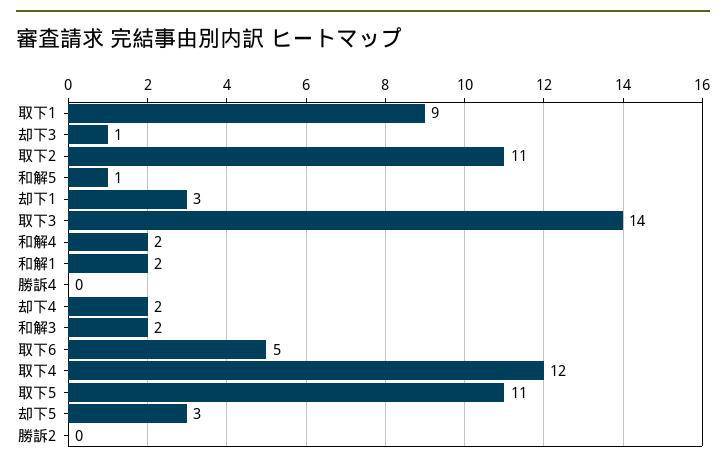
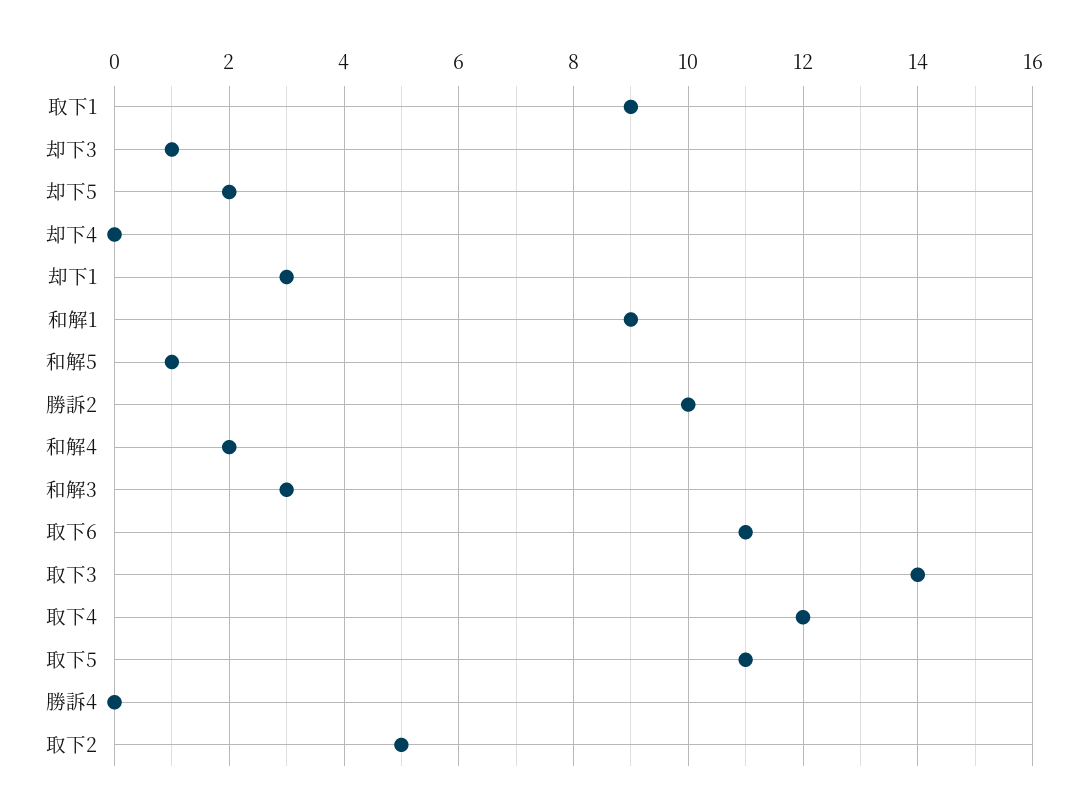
  {
    "取下1": 9,
    "却下3": 1,
-   "取下2": 11,
+   "取下2": 5,
    "和解5": 1,
    "却下1": 3,
    "取下3": 14,
    "和解4": 2,
-   "和解1": 2,
+   "和解1": 9,
    "勝訴4": 0,
-   "却下4": 2,
+   "却下4": 0,
-   "和解3": 2,
+   "和解3": 3,
-   "取下6": 5,
+   "取下6": 11,
    "取下4": 12,
    "取下5": 11,
-   "却下5": 3,
+   "却下5": 2,
-   "勝訴2": 0
+   "勝訴2": 10
  }

